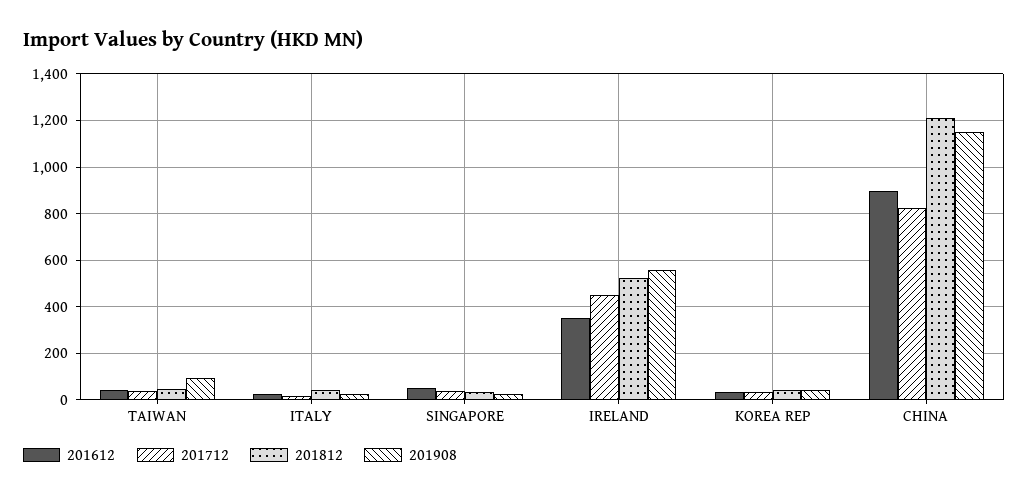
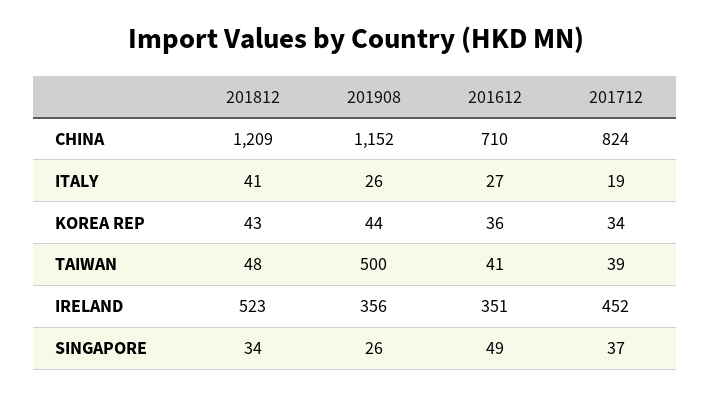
  {
    "201612": {
      "TAIWAN": 41,
      "ITALY": 27,
      "SINGAPORE": 49,
      "IRELAND": 351,
      "KOREA REP": 36,
-     "CHINA": 900
+     "CHINA": 710
    },
    "201712": {
      "TAIWAN": 39,
      "ITALY": 19,
      "SINGAPORE": 37,
      "IRELAND": 452,
      "KOREA REP": 34,
      "CHINA": 824
    },
    "201812": {
      "TAIWAN": 48,
      "ITALY": 41,
      "SINGAPORE": 34,
      "IRELAND": 523,
      "KOREA REP": 43,
      "CHINA": 1209
    },
    "201908": {
-     "TAIWAN": 100,
+     "TAIWAN": 500,
      "ITALY": 26,
      "SINGAPORE": 26,
-     "IRELAND": 550,
+     "IRELAND": 356,
      "KOREA REP": 44,
      "CHINA": 1152
    }
  }

